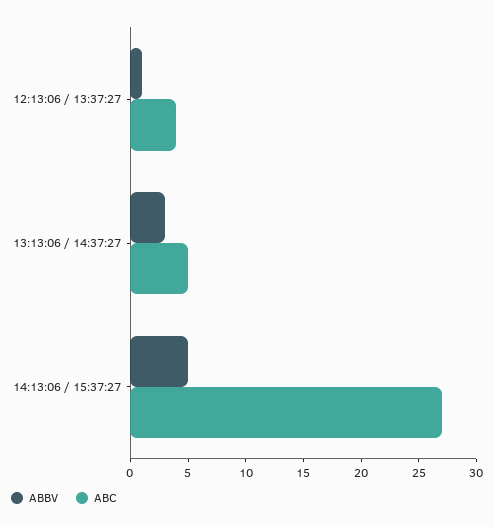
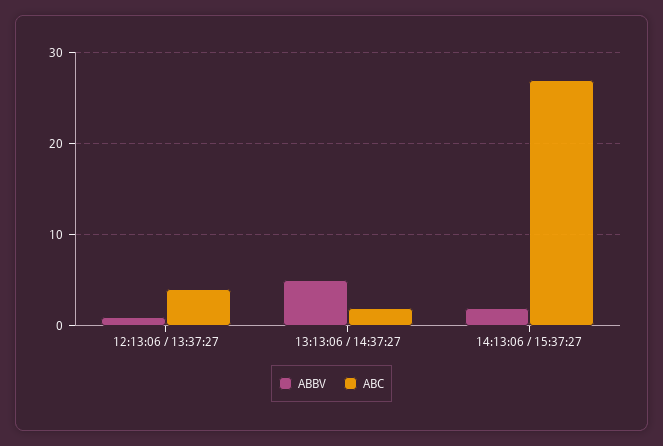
  {
    "ABBV": {
      "12:13:06 / 13:37:27": 1,
-     "13:13:06 / 14:37:27": 3,
+     "13:13:06 / 14:37:27": 5,
-     "14:13:06 / 15:37:27": 5
+     "14:13:06 / 15:37:27": 2
    },
    "ABC": {
      "12:13:06 / 13:37:27": 4,
-     "13:13:06 / 14:37:27": 5,
+     "13:13:06 / 14:37:27": 2,
      "14:13:06 / 15:37:27": 27
    }
  }

